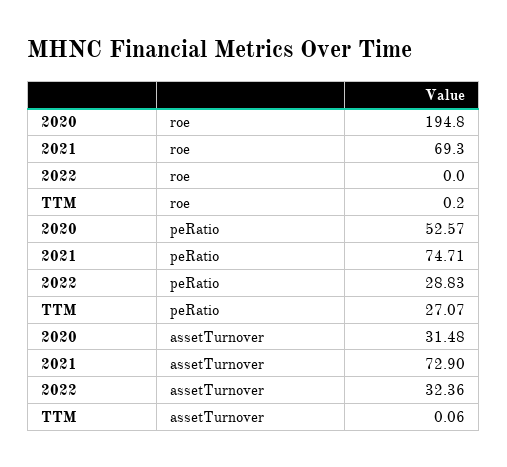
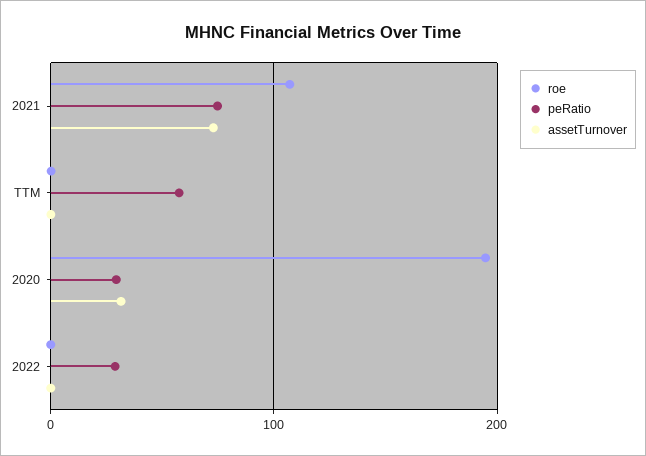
  {
    "roe": {
      "2020": 194.8,
-     "2021": 69.3,
+     "2021": 110,
      "2022": 0,
      "TTM": 0.2
    },
    "peRatio": {
-     "2020": 52.57,
+     "2020": 30,
      "2021": 74.71,
      "2022": 28.83,
-     "TTM": 27.07
+     "TTM": 60
    },
    "assetTurnover": {
      "2020": 31.48,
      "2021": 72.9,
-     "2022": 32.36,
+     "2022": 0,
      "TTM": 0.06
    }
  }

